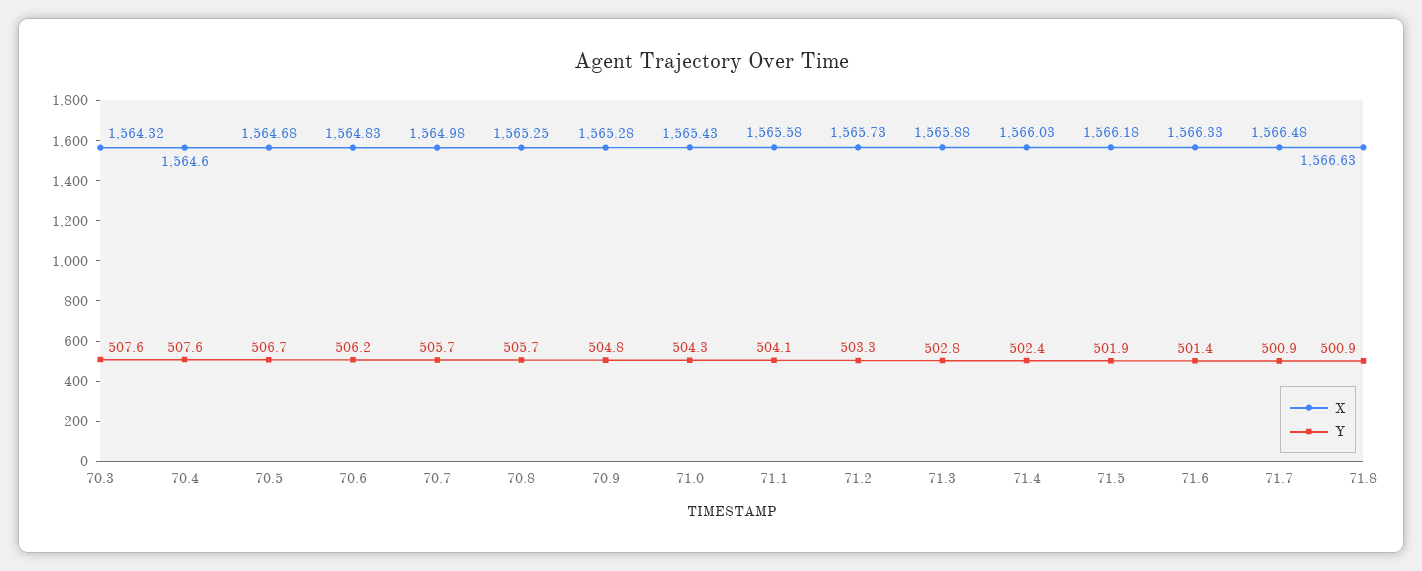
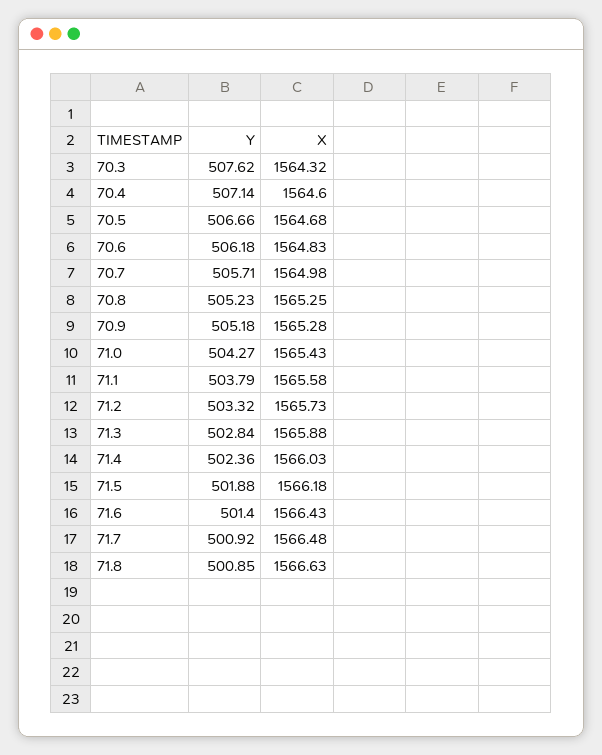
  {
    "X": {
      "70.3": 1564.32,
      "70.4": 1564.6,
      "70.5": 1564.68,
      "70.6": 1564.83,
      "70.7": 1564.98,
      "70.8": 1565.25,
      "70.9": 1565.28,
      "71.0": 1565.43,
      "71.1": 1565.58,
      "71.2": 1565.73,
      "71.3": 1565.88,
      "71.4": 1566.03,
      "71.5": 1566.18,
-     "71.6": 1566.33,
+     "71.6": 1566.43,
      "71.7": 1566.48,
      "71.8": 1566.63
    },
    "Y": {
      "70.3": 507.62,
-     "70.4": 507.6,
+     "70.4": 507.14,
      "70.5": 506.66,
      "70.6": 506.18,
      "70.7": 505.71,
-     "70.8": 505.7,
+     "70.8": 505.23,
-     "70.9": 504.8,
+     "70.9": 505.18,
      "71.0": 504.27,
-     "71.1": 504.1,
+     "71.1": 503.79,
      "71.2": 503.32,
      "71.3": 502.84,
      "71.4": 502.36,
      "71.5": 501.88,
      "71.6": 501.4,
      "71.7": 500.92,
      "71.8": 500.85
    }
  }

